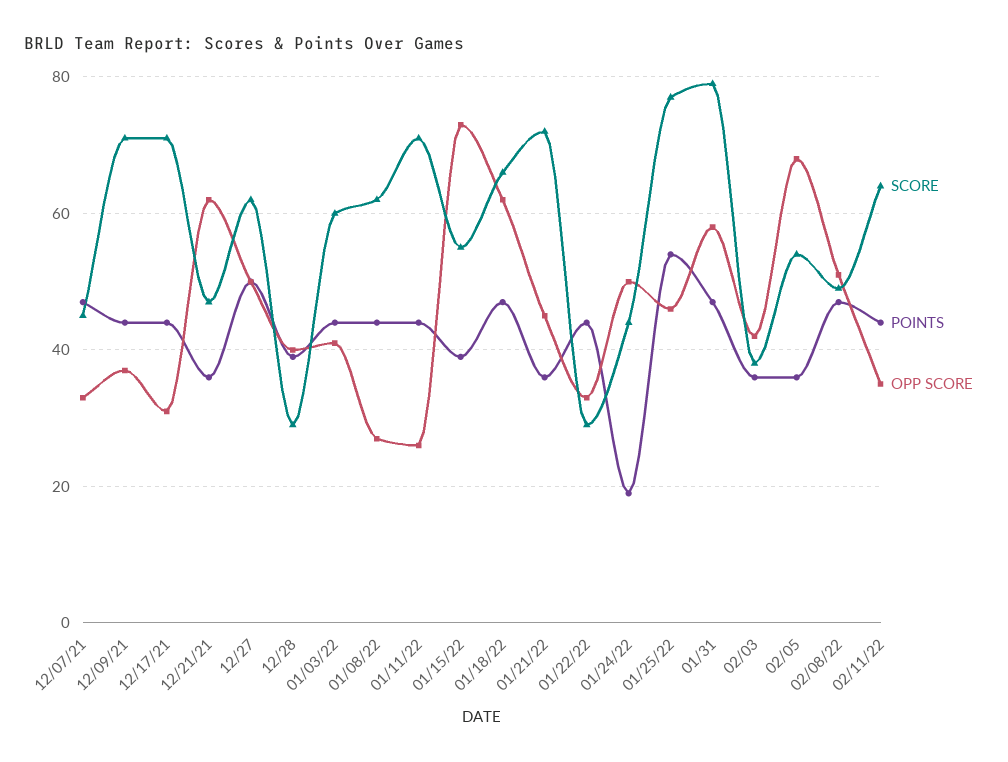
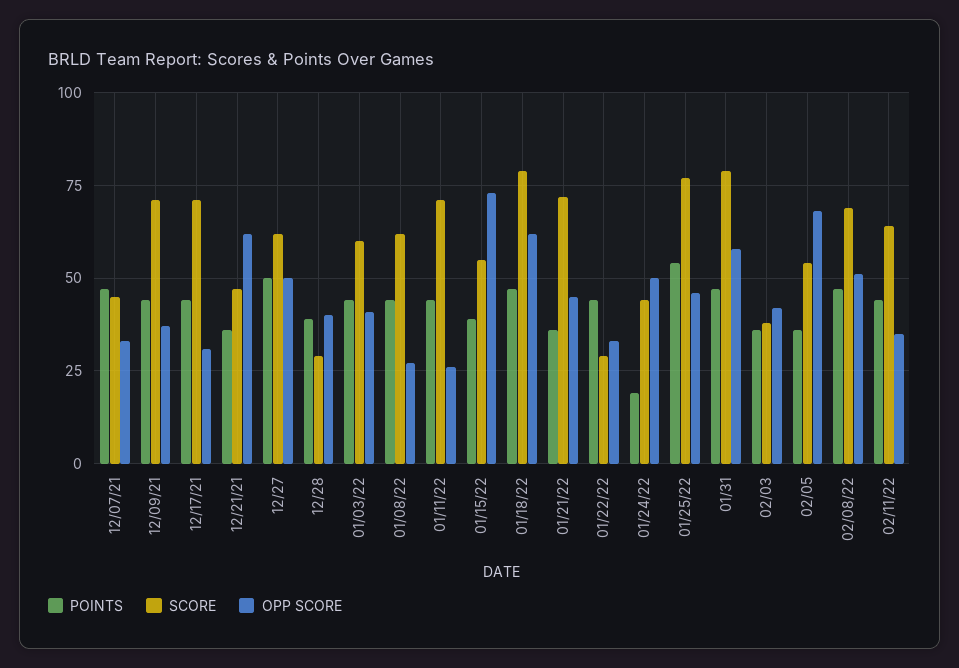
  {
    "SCORE": {
      "12/07/21": 45,
      "12/09/21": 70,
      "12/17/21": 70,
      "12/21/21": 45,
      "12/27": 60,
      "12/28": 30,
      "01/03/22": 60,
      "01/08/22": 60,
      "01/11/22": 70,
      "01/15/22": 55,
-     "01/18/22": 65,
+     "01/18/22": 80,
      "01/21/22": 70,
      "01/22/22": 30,
      "01/24/22": 45,
      "01/25/22": 75,
      "01/31": 80,
      "02/03": 40,
      "02/05": 55,
-     "02/08/22": 50,
+     "02/08/22": 70,
      "02/11/22": 65
    },
    "POINTS": {
      "12/07/21": 45,
      "12/09/21": 45,
      "12/17/21": 45,
      "12/21/21": 35,
      "12/27": 50,
      "12/28": 40,
      "01/03/22": 45,
      "01/08/22": 45,
      "01/11/22": 45,
      "01/15/22": 40,
      "01/18/22": 45,
      "01/21/22": 35,
      "01/22/22": 45,
      "01/24/22": 20,
      "01/25/22": 55,
      "01/31": 45,
      "02/03": 35,
      "02/05": 35,
      "02/08/22": 45,
      "02/11/22": 45
    },
    "OPP SCORE": {
      "12/07/21": 35,
      "12/09/21": 35,
      "12/17/21": 30,
      "12/21/21": 60,
      "12/27": 50,
      "12/28": 40,
      "01/03/22": 40,
      "01/08/22": 25,
      "01/11/22": 25,
      "01/15/22": 75,
      "01/18/22": 60,
      "01/21/22": 45,
      "01/22/22": 35,
      "01/24/22": 50,
      "01/25/22": 45,
      "01/31": 60,
      "02/03": 40,
      "02/05": 70,
      "02/08/22": 50,
      "02/11/22": 35
    }
  }

